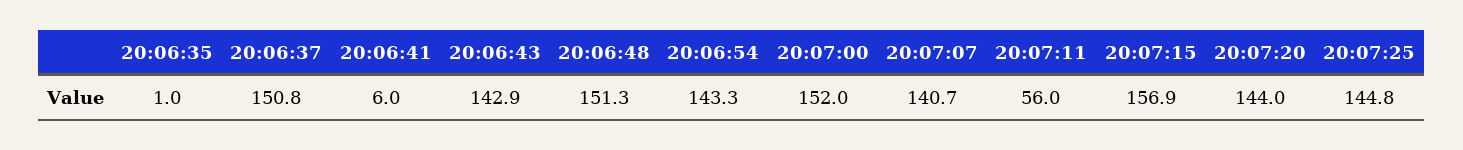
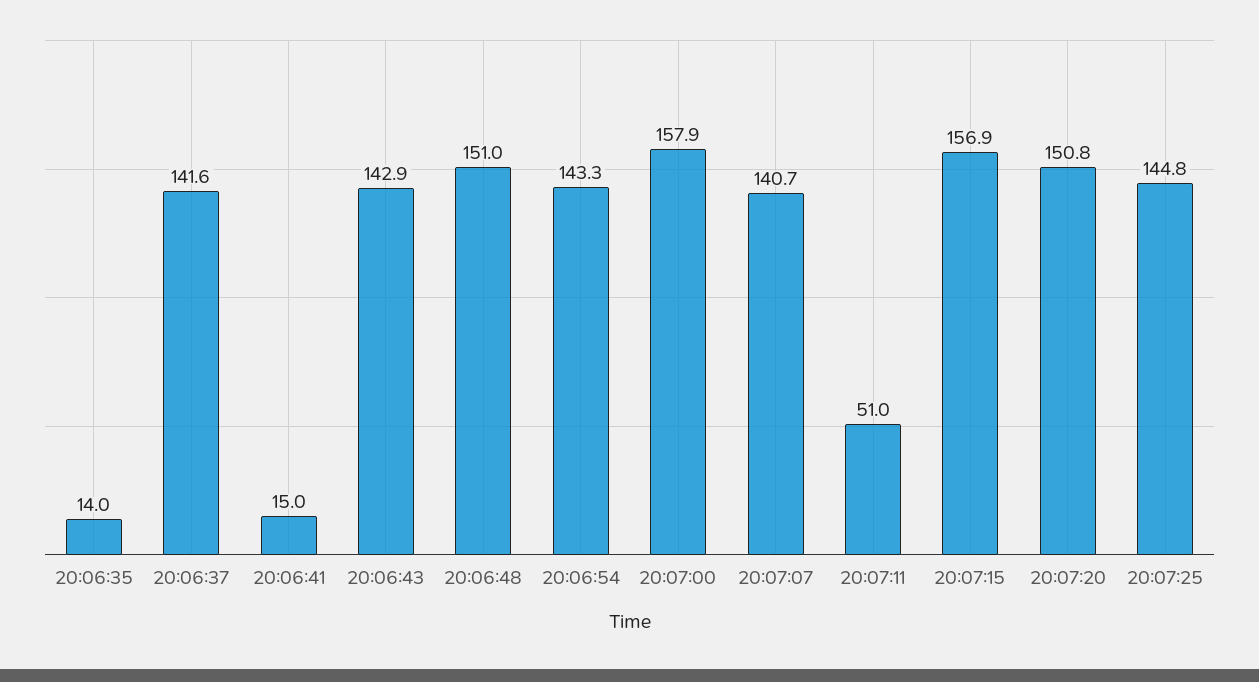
  {
-   "20:06:35": 1,
+   "20:06:35": 14,
-   "20:06:37": 150.8,
+   "20:06:37": 141.6,
-   "20:06:41": 6,
+   "20:06:41": 15,
    "20:06:43": 142.9,
-   "20:06:48": 151.3,
+   "20:06:48": 151,
    "20:06:54": 143.3,
-   "20:07:00": 152,
+   "20:07:00": 157.9,
    "20:07:07": 140.7,
-   "20:07:11": 56,
+   "20:07:11": 51,
    "20:07:15": 156.9,
-   "20:07:20": 144,
+   "20:07:20": 150.8,
    "20:07:25": 144.8
  }

